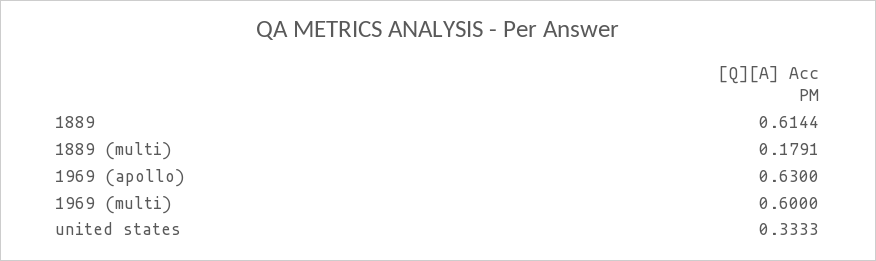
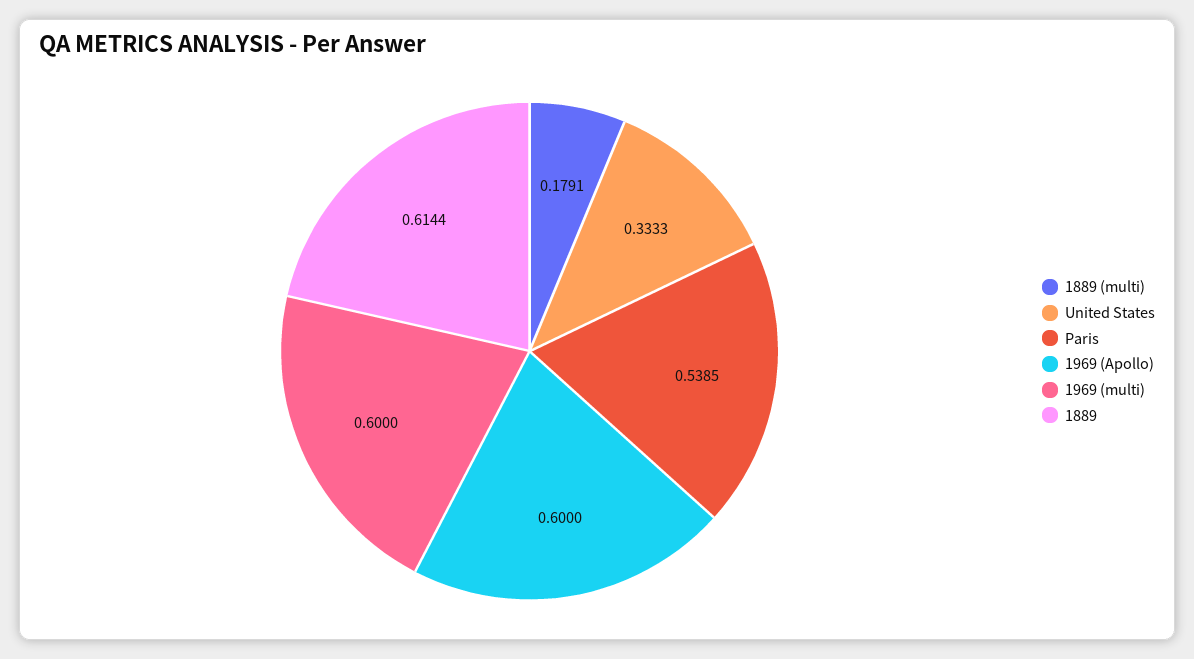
  {
    "1889": 0.6144,
    "1889 (multi)": 0.1791,
-   "1969 (apollo)": 0.63,
+   "1969 (apollo)": 0.6,
    "1969 (multi)": 0.6,
-   "united states": 0.3333
+   "united states": 0.3333,
+   "Paris": 0.5385
  }

